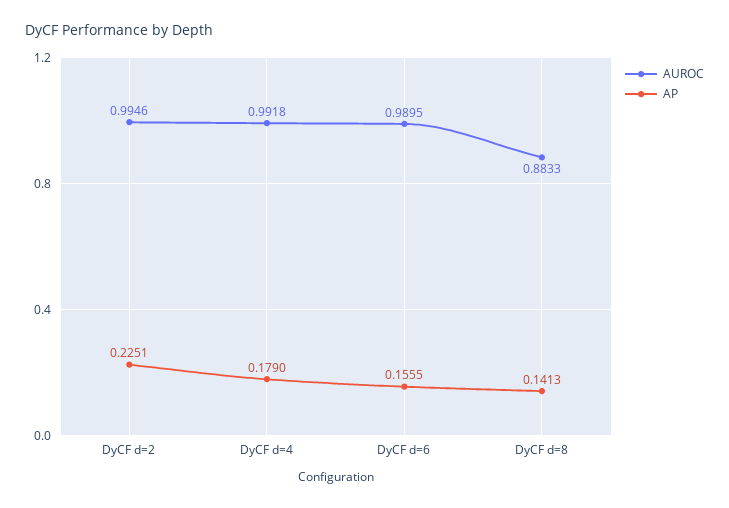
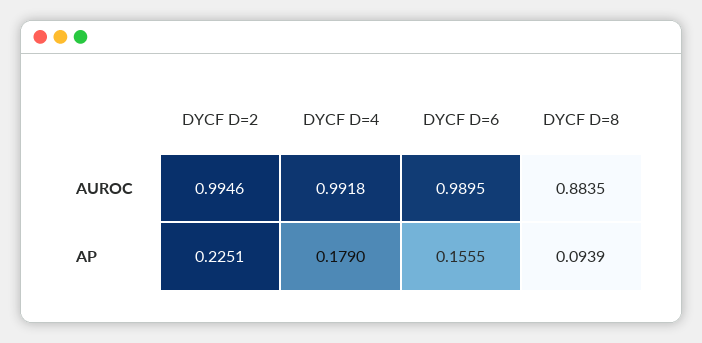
  {
    "AUROC": {
      "DyCF d=2": 0.9946,
      "DyCF d=4": 0.9918,
      "DyCF d=6": 0.9895,
-     "DyCF d=8": 0.8833
+     "DyCF d=8": 0.8835
    },
    "AP": {
      "DyCF d=2": 0.2251,
      "DyCF d=4": 0.179,
      "DyCF d=6": 0.1555,
-     "DyCF d=8": 0.1413
+     "DyCF d=8": 0.0939
    }
  }

